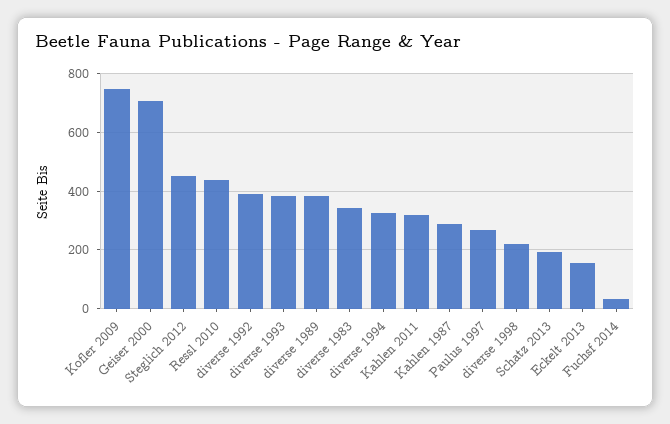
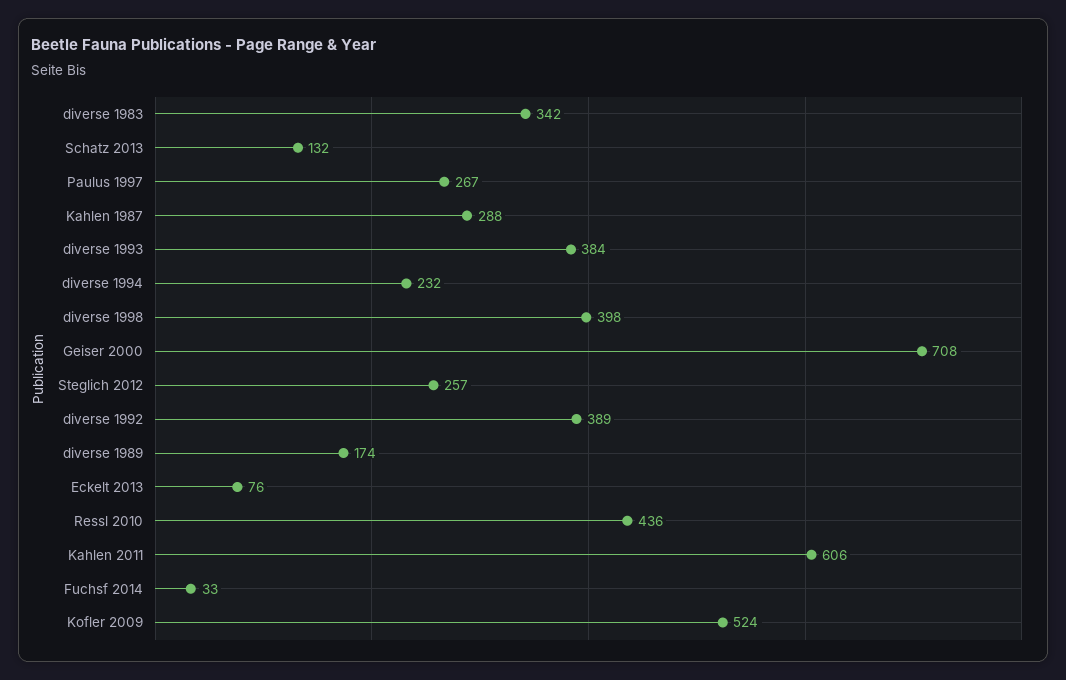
  {
-   "Kofler 2009": 750,
+   "Kofler 2009": 524,
    "Geiser 2000": 708,
-   "Steglich 2012": 450,
+   "Steglich 2012": 257,
    "Ressl 2010": 436,
    "diverse 1992": 389,
    "diverse 1993": 384,
-   "diverse 1989": 375,
+   "diverse 1989": 174,
    "diverse 1983": 342,
-   "diverse 1994": 325,
+   "diverse 1994": 232,
-   "Kahlen 2011": 325,
+   "Kahlen 2011": 606,
    "Kahlen 1987": 288,
    "Paulus 1997": 267,
-   "diverse 1998": 225,
+   "diverse 1998": 398,
-   "Schatz 2013": 200,
+   "Schatz 2013": 132,
-   "Eckelt 2013": 150,
+   "Eckelt 2013": 76,
    "Fuchsf 2014": 33
  }

